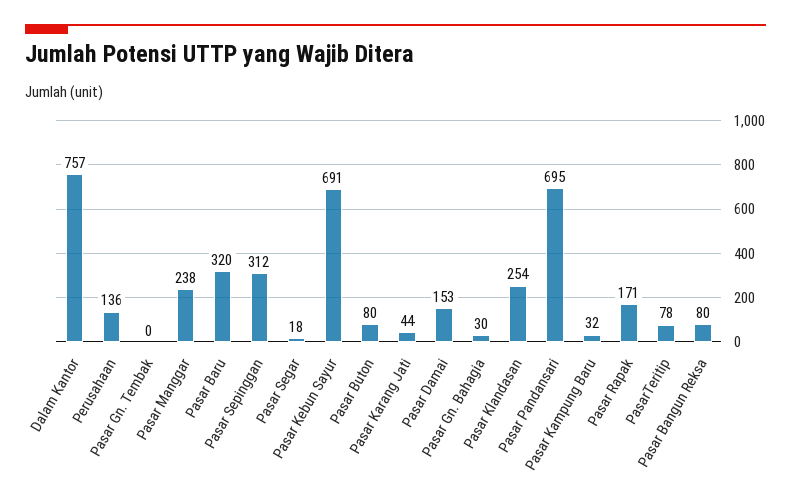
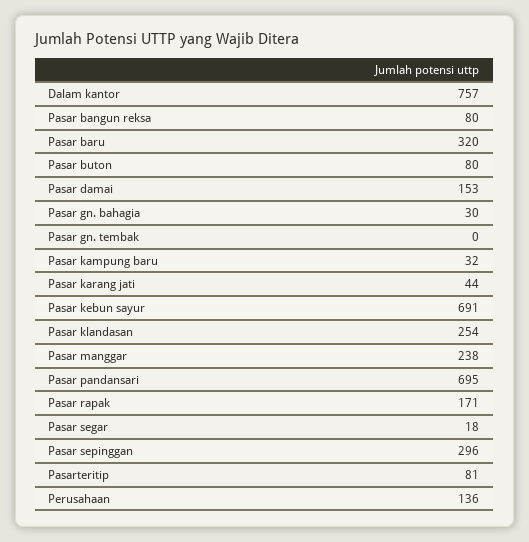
  {
    "Dalam Kantor": 757,
    "Perusahaan": 136,
    "Pasar Gn. Tembak": 0,
    "Pasar Manggar": 238,
    "Pasar Baru": 320,
-   "Pasar Sepinggan": 312,
+   "Pasar Sepinggan": 296,
    "Pasar Segar": 18,
    "Pasar Kebun Sayur": 691,
    "Pasar Buton": 80,
    "Pasar Karang Jati": 44,
    "Pasar Damai": 153,
    "Pasar Gn. Bahagia": 30,
    "Pasar Klandasan": 254,
    "Pasar Pandansari": 695,
    "Pasar Kampung Baru": 32,
    "Pasar Rapak": 171,
-   "PasarTeritip": 78,
+   "PasarTeritip": 81,
    "Pasar Bangun Reksa": 80
  }

